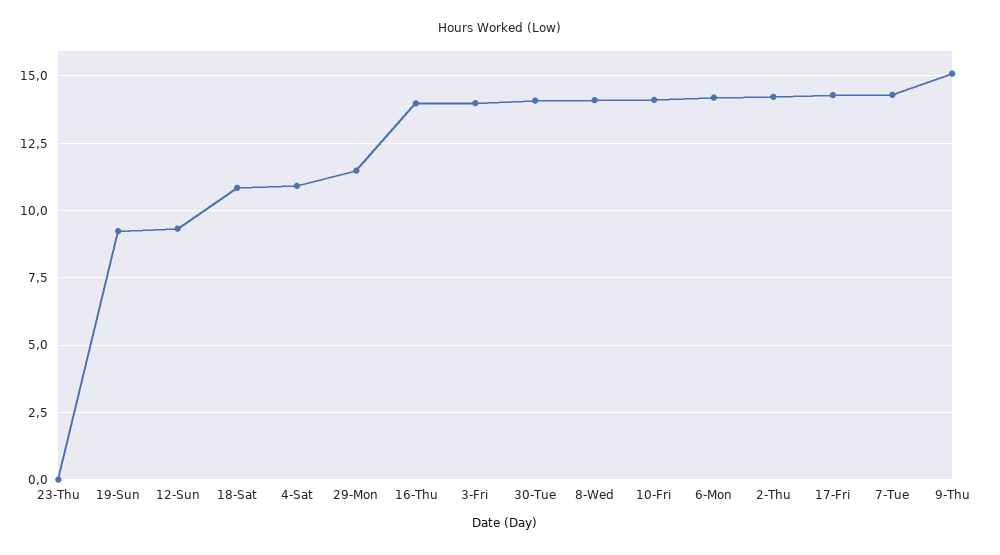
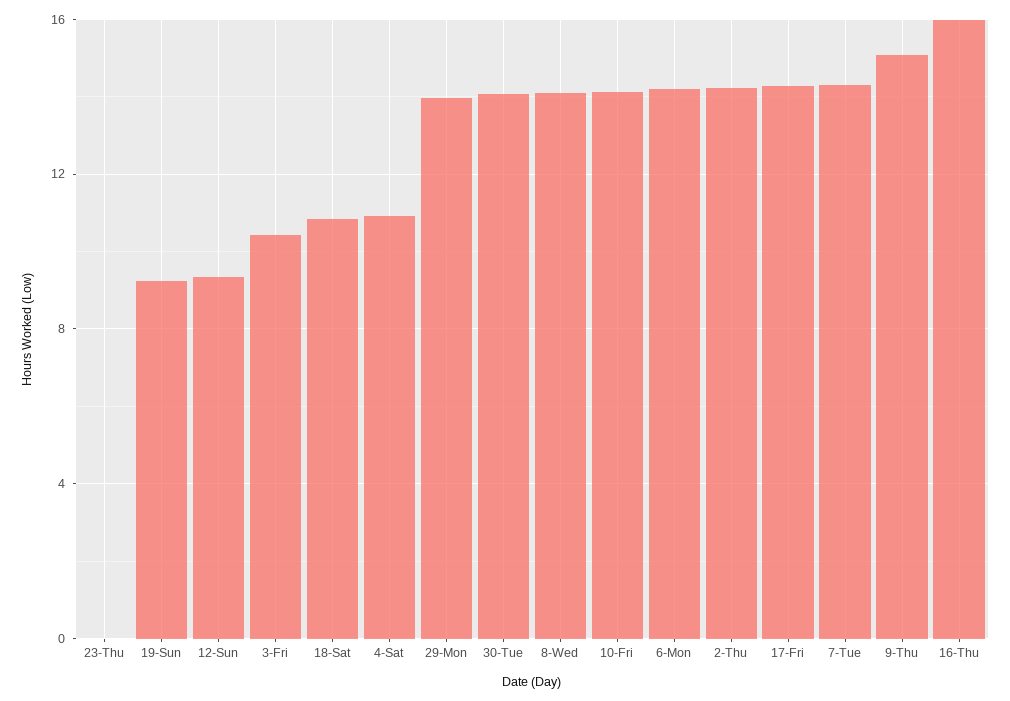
  {
    "23-Thu": 0,
    "19-Sun": 9.25,
    "12-Sun": 9.25,
    "18-Sat": 10.75,
    "4-Sat": 11,
-   "29-Mon": 11.5,
+   "29-Mon": 14,
-   "16-Thu": 14,
+   "16-Thu": 16,
-   "3-Fri": 14,
+   "3-Fri": 10.5,
    "30-Tue": 14,
    "8-Wed": 14,
    "10-Fri": 14,
    "6-Mon": 14.25,
    "2-Thu": 14.25,
    "17-Fri": 14.25,
    "7-Tue": 14.25,
    "9-Thu": 15
  }

